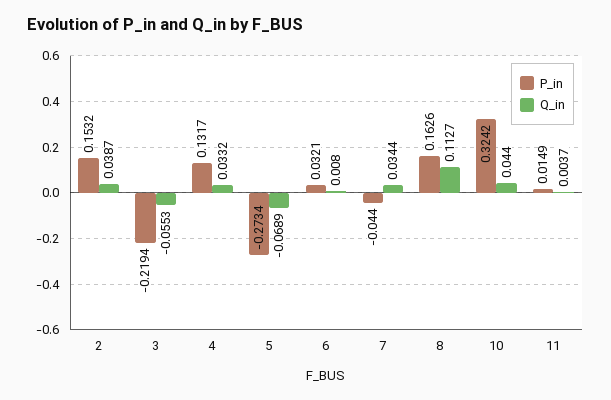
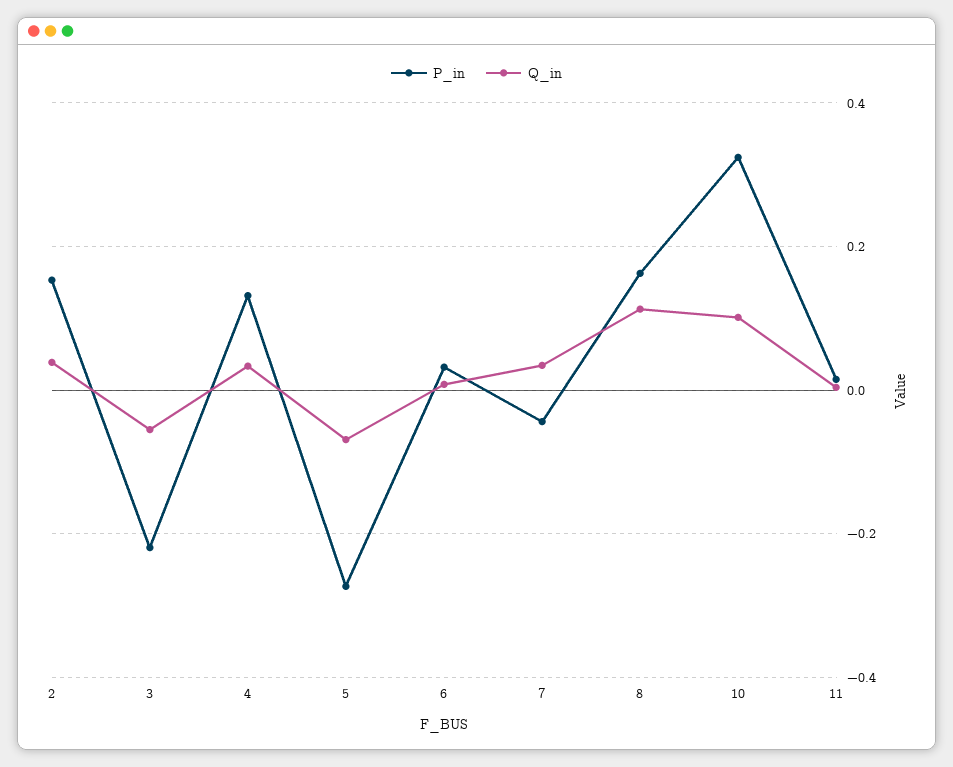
  {
    "P_in": {
      "2": 0.1532,
      "3": -0.2194,
      "4": 0.1317,
      "5": -0.2734,
      "6": 0.0321,
      "7": -0.044,
      "8": 0.1626,
      "10": 0.3242,
      "11": 0.0149
    },
    "Q_in": {
      "2": 0.0387,
      "3": -0.0553,
      "4": 0.0332,
      "5": -0.0689,
      "6": 0.008,
      "7": 0.0344,
      "8": 0.1127,
-     "10": 0.044,
+     "10": 0.1,
      "11": 0.0037
    }
  }

